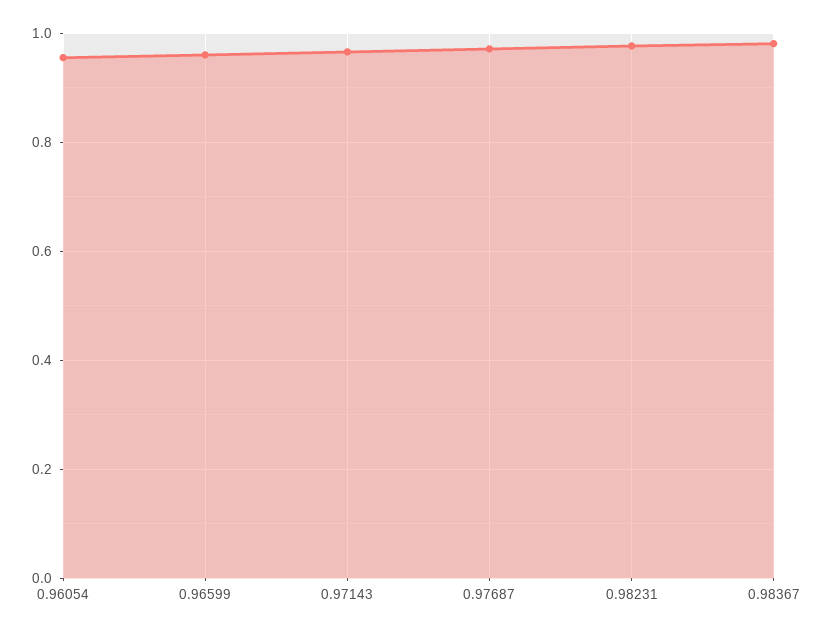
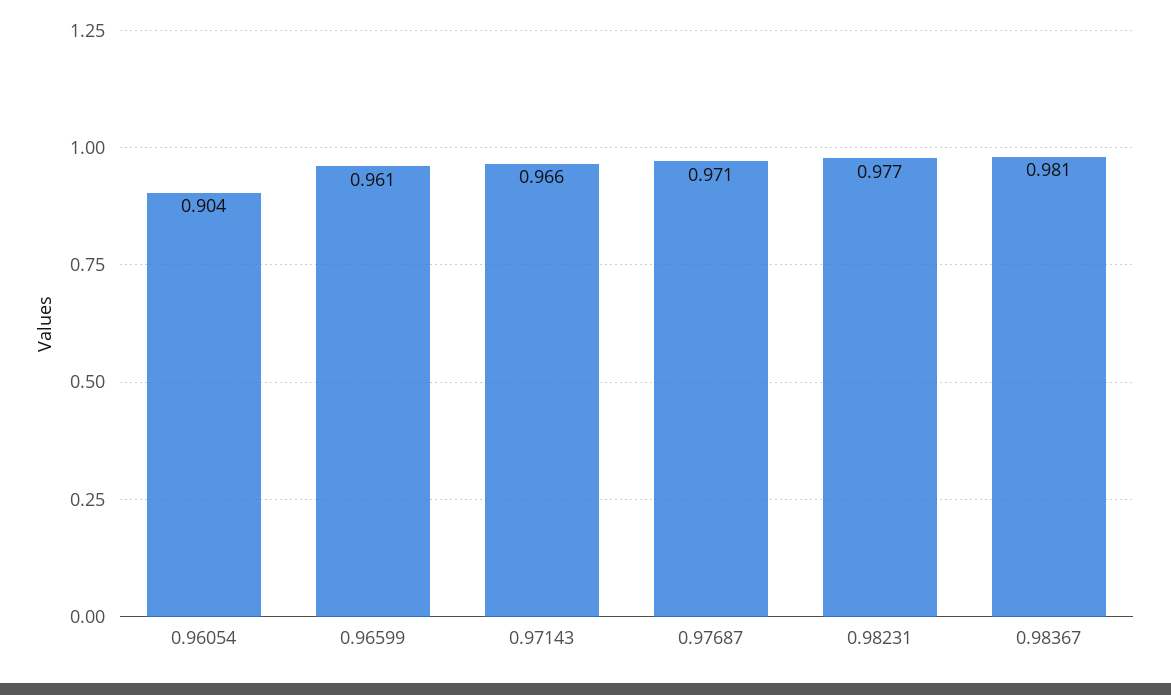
  {
-   "0.96054": 0.96,
+   "0.96054": 0.904,
    "0.96599": 0.961,
    "0.97143": 0.966,
    "0.97687": 0.971,
    "0.98231": 0.977,
    "0.98367": 0.981
  }

